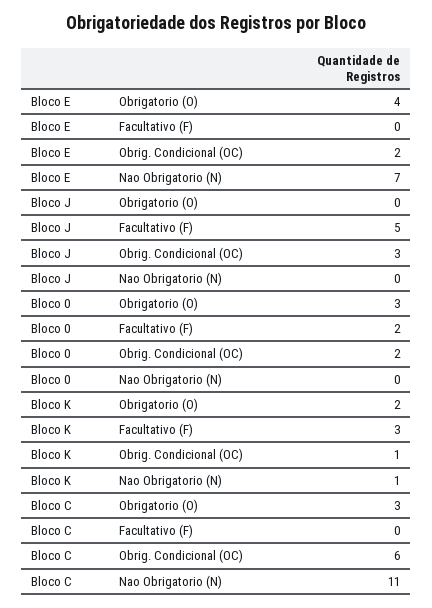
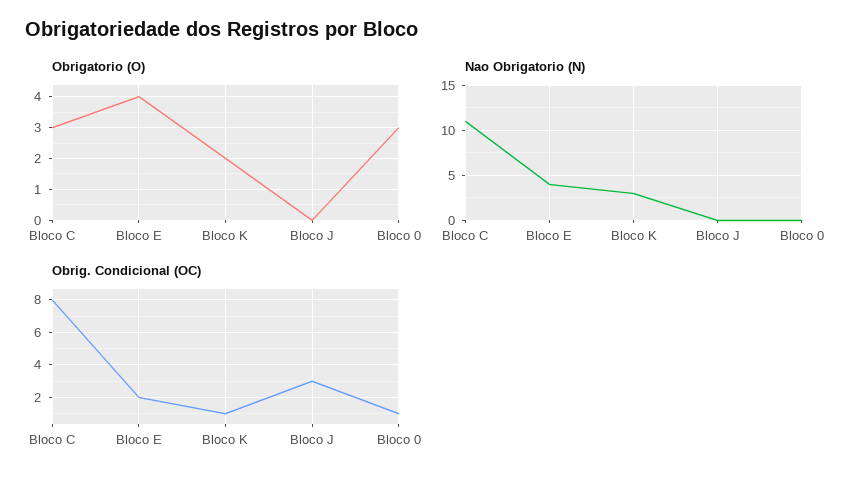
  {
    "Obrigatorio (O)": {
      "Bloco E": 4,
      "Bloco J": 0,
      "Bloco 0": 3,
      "Bloco K": 2,
      "Bloco C": 3
    },
-   "Facultativo (F)": {
-     "Bloco E": 0,
-     "Bloco J": 5,
-     "Bloco 0": 2,
-     "Bloco K": 3,
-     "Bloco C": 0
-   },
    "Obrig. Condicional (OC)": {
      "Bloco E": 2,
      "Bloco J": 3,
-     "Bloco 0": 2,
+     "Bloco 0": 1,
      "Bloco K": 1,
-     "Bloco C": 6
+     "Bloco C": 8
    },
    "Nao Obrigatorio (N)": {
-     "Bloco E": 7,
+     "Bloco E": 4,
      "Bloco J": 0,
      "Bloco 0": 0,
-     "Bloco K": 1,
+     "Bloco K": 3,
      "Bloco C": 11
    }
  }

